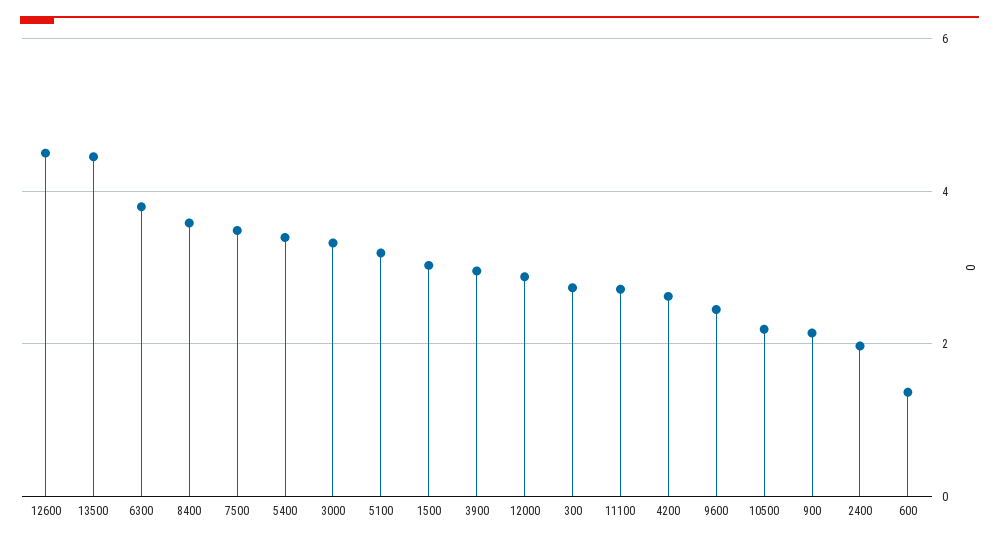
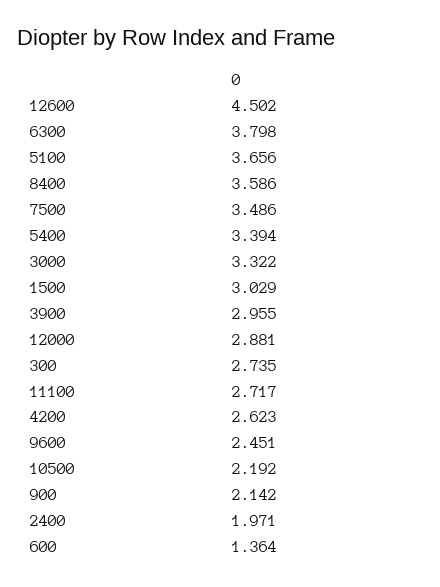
  {
    "12600": 4.502,
-   "13500": 4.4,
    "6300": 3.798,
    "8400": 3.586,
    "7500": 3.486,
    "5400": 3.394,
    "3000": 3.322,
-   "5100": 3.2,
+   "5100": 3.656,
    "1500": 3.029,
    "3900": 2.955,
    "12000": 2.881,
    "300": 2.735,
    "11100": 2.717,
    "4200": 2.623,
    "9600": 2.451,
    "10500": 2.192,
    "900": 2.142,
    "2400": 1.971,
    "600": 1.364
  }

